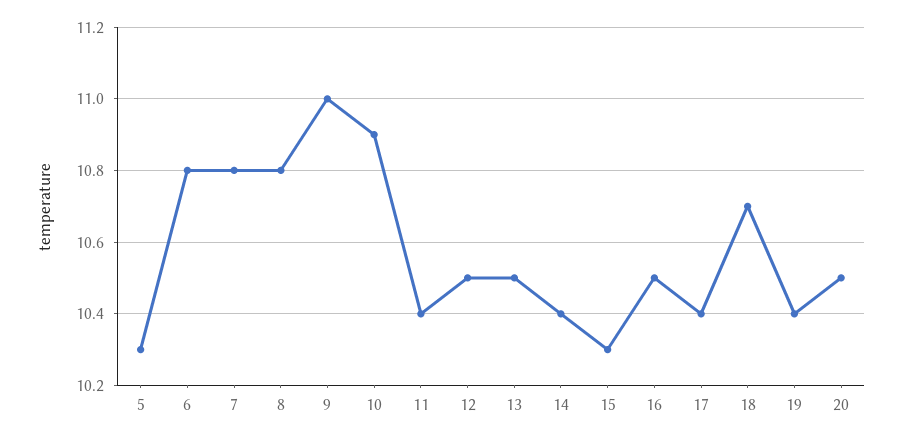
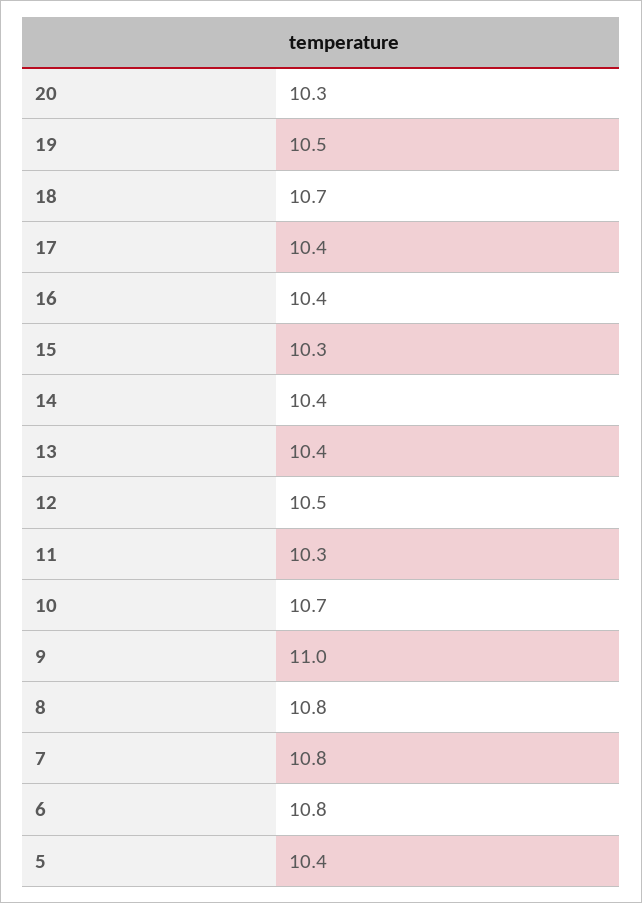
  {
-   "5": 10.3,
+   "5": 10.4,
    "6": 10.8,
    "7": 10.8,
    "8": 10.8,
    "9": 11,
-   "10": 10.9,
+   "10": 10.7,
-   "11": 10.4,
+   "11": 10.3,
    "12": 10.5,
-   "13": 10.5,
+   "13": 10.4,
    "14": 10.4,
    "15": 10.3,
-   "16": 10.5,
+   "16": 10.4,
    "17": 10.4,
    "18": 10.7,
-   "19": 10.4,
+   "19": 10.5,
-   "20": 10.5
+   "20": 10.3
  }

